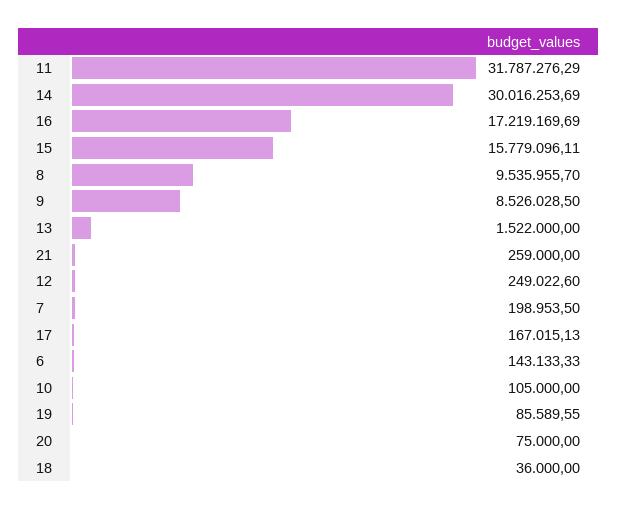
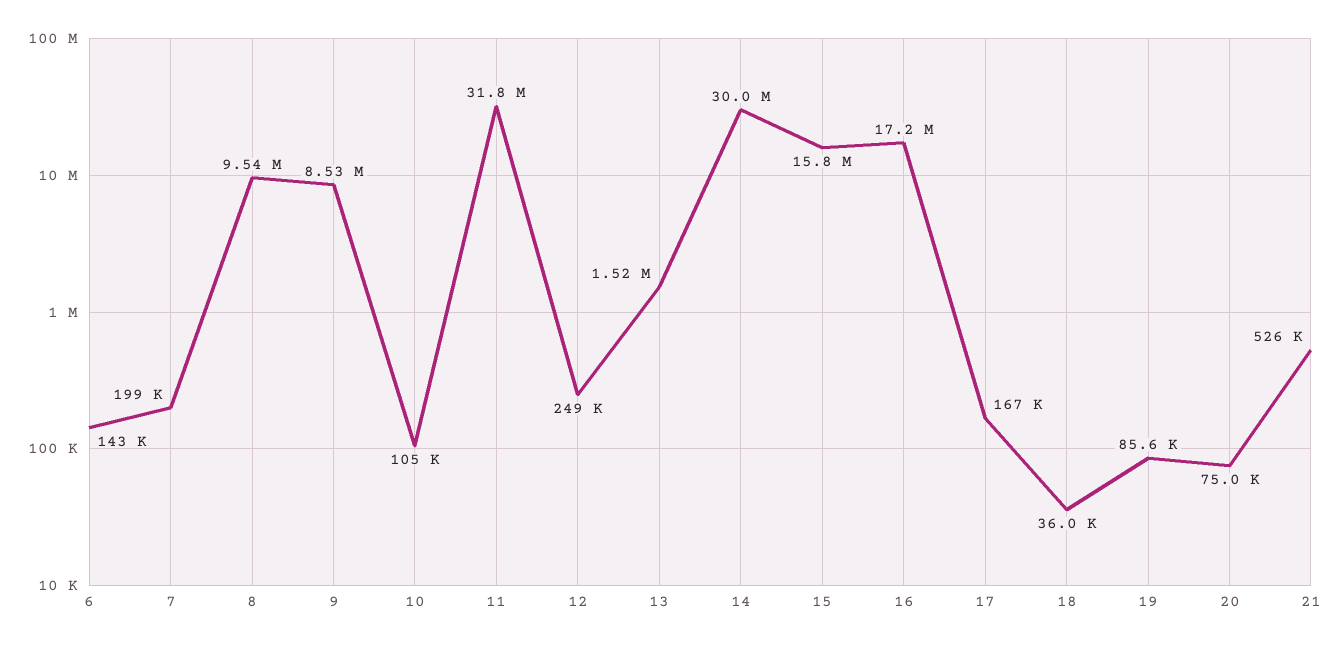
  {
    "11": 31787276.29,
    "14": 30016253.69,
    "16": 17219169.69,
    "15": 15779096.11,
    "8": 9535955.7,
    "9": 8526028.5,
    "13": 1522000,
-   "21": 259000,
+   "21": 526000,
    "12": 249022.6,
    "7": 198953.5,
    "17": 167015.13,
    "6": 143133.33,
    "10": 105000,
    "19": 85589.55,
    "20": 75000,
    "18": 36000
  }

